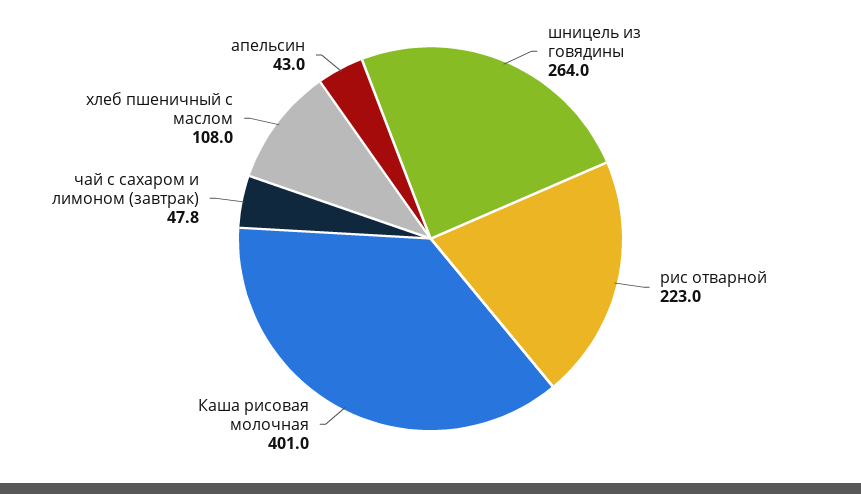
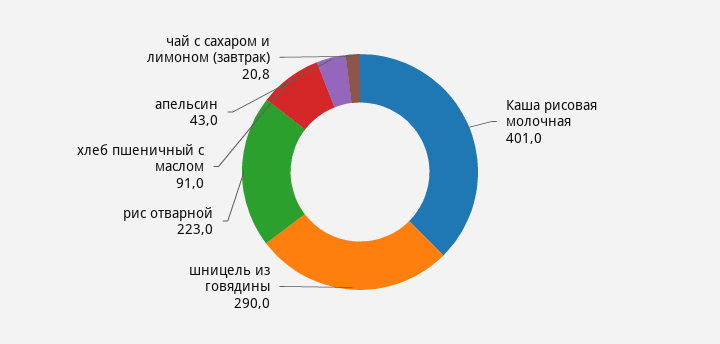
  {
-   "шницель из говядины": 264,
+   "шницель из говядины": 290,
    "рис отварной": 223,
    "Каша рисовая молочная": 401,
-   "чай с сахаром и лимоном (завтрак)": 47.8,
+   "чай с сахаром и лимоном (завтрак)": 20.8,
-   "хлеб пшеничный с маслом": 108,
+   "хлеб пшеничный с маслом": 91,
    "апельсин": 43
  }

